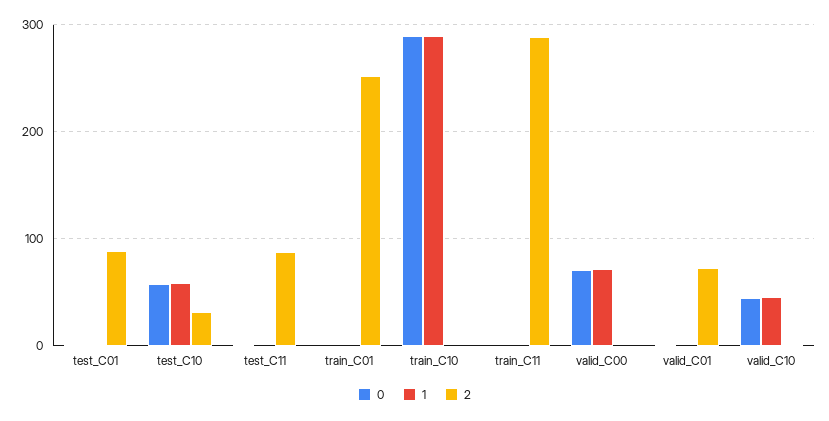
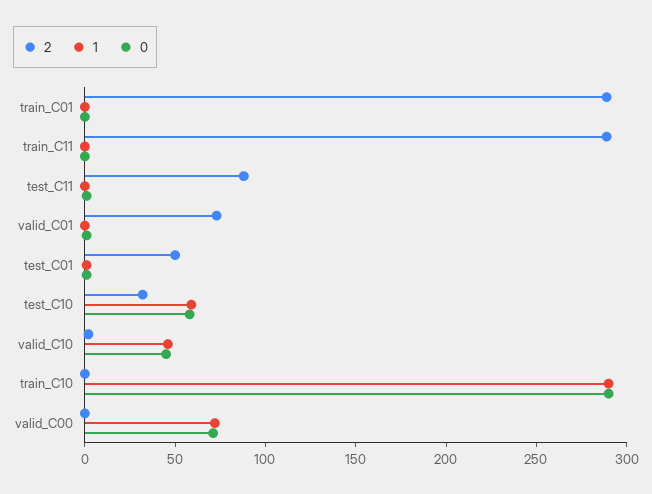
  {
    "0": {
      "test_C01": 0,
      "test_C10": 60,
      "test_C11": 0,
      "train_C01": 0,
      "train_C10": 290,
      "train_C11": 0,
      "valid_C00": 70,
      "valid_C01": 0,
      "valid_C10": 50
    },
    "1": {
      "test_C01": 0,
      "test_C10": 60,
      "test_C11": 0,
      "train_C01": 0,
      "train_C10": 290,
      "train_C11": 0,
      "valid_C00": 70,
      "valid_C01": 0,
      "valid_C10": 50
    },
    "2": {
-     "test_C01": 90,
+     "test_C01": 50,
      "test_C10": 30,
      "test_C11": 90,
-     "train_C01": 250,
+     "train_C01": 290,
      "train_C10": 0,
      "train_C11": 290,
      "valid_C00": 0,
      "valid_C01": 70,
      "valid_C10": 0
    }
  }

